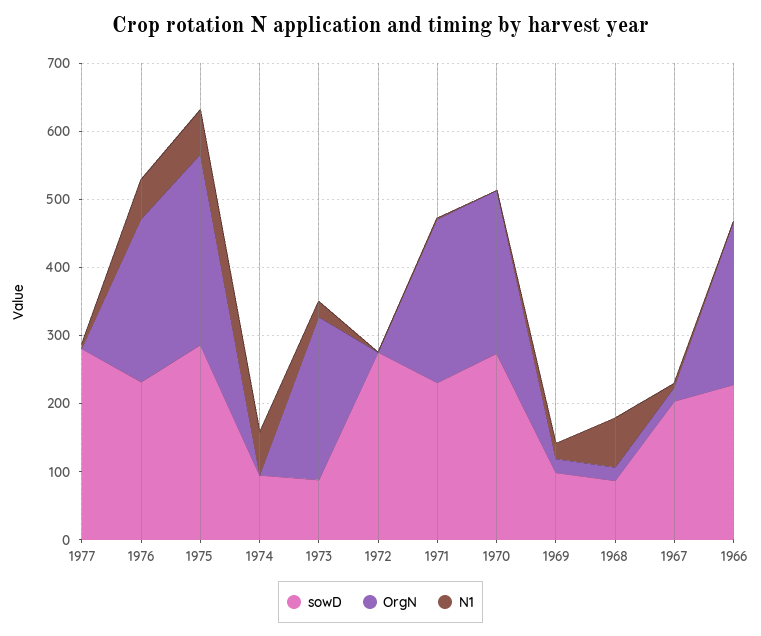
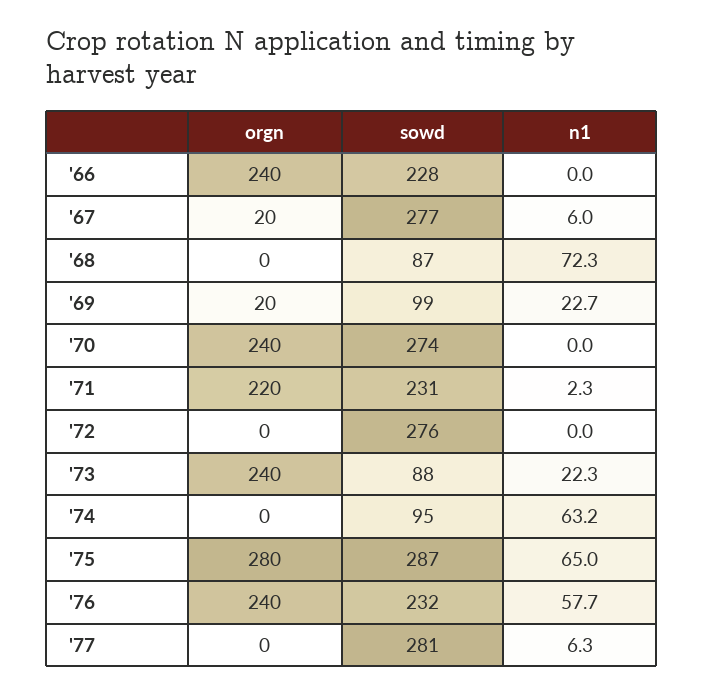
  {
    "sowD": {
      "1977": 281,
      "1976": 232,
      "1975": 287,
      "1974": 95,
      "1973": 88,
      "1972": 276,
      "1971": 231,
      "1970": 274,
      "1969": 99,
      "1968": 87,
-     "1967": 200,
+     "1967": 277,
      "1966": 228
    },
    "OrgN": {
      "1977": 0,
      "1976": 240,
      "1975": 280,
      "1974": 0,
      "1973": 240,
      "1972": 0,
-     "1971": 240,
+     "1971": 220,
      "1970": 240,
      "1969": 20,
-     "1968": 20,
+     "1968": 0,
      "1967": 20,
      "1966": 240
    },
    "N1": {
      "1977": 6.3,
      "1976": 57.7,
      "1975": 65,
      "1974": 63.2,
      "1973": 22.3,
      "1972": 0,
      "1971": 2.3,
      "1970": 0,
      "1969": 22.7,
      "1968": 72.3,
      "1967": 6,
      "1966": 0
    }
  }

